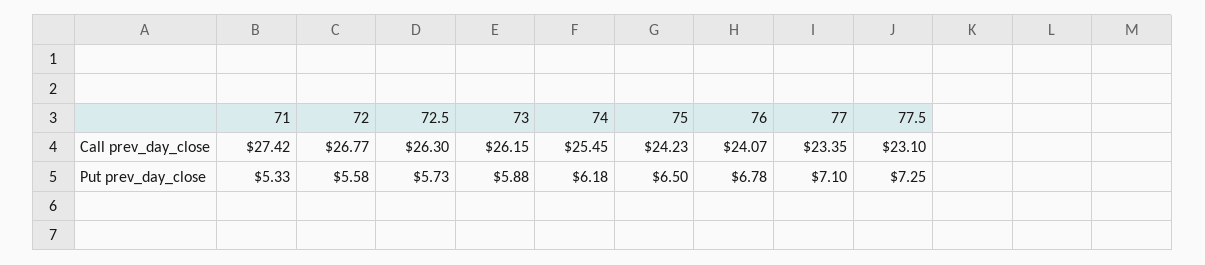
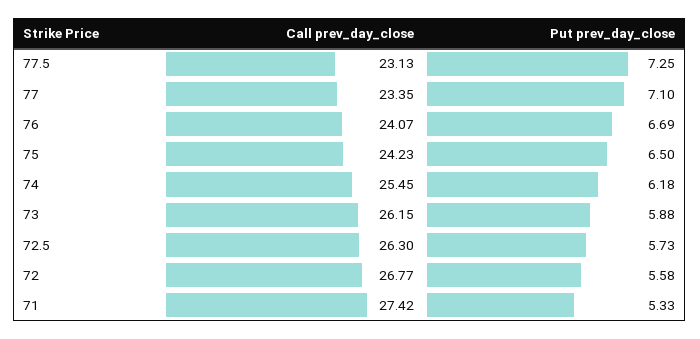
  {
    "71": {
      "Call prev_day_close": 27.42,
      "Put prev_day_close": 5.33
    },
    "72": {
      "Call prev_day_close": 26.77,
      "Put prev_day_close": 5.58
    },
    "72.5": {
      "Call prev_day_close": 26.3,
      "Put prev_day_close": 5.73
    },
    "73": {
      "Call prev_day_close": 26.15,
      "Put prev_day_close": 5.88
    },
    "74": {
      "Call prev_day_close": 25.45,
      "Put prev_day_close": 6.18
    },
    "75": {
      "Call prev_day_close": 24.23,
      "Put prev_day_close": 6.5
    },
    "76": {
      "Call prev_day_close": 24.07,
-     "Put prev_day_close": 6.78
+     "Put prev_day_close": 6.69
    },
    "77": {
      "Call prev_day_close": 23.35,
      "Put prev_day_close": 7.1
    },
    "77.5": {
-     "Call prev_day_close": 23.1,
+     "Call prev_day_close": 23.13,
      "Put prev_day_close": 7.25
    }
  }

